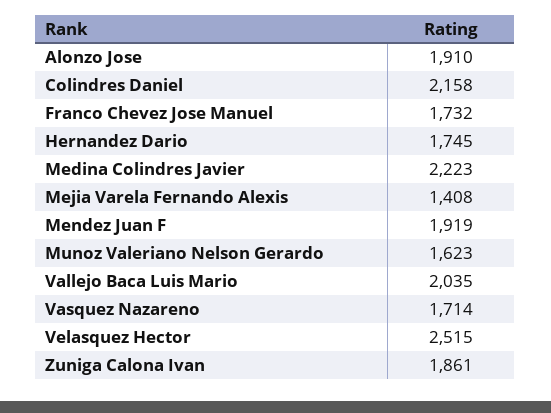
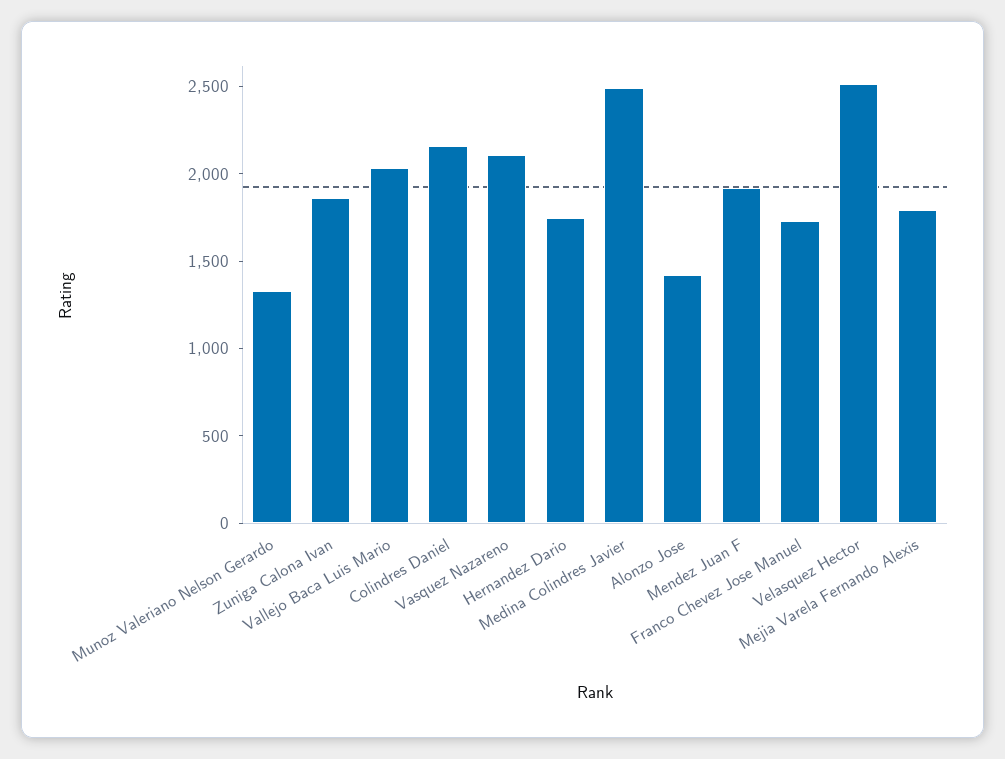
  {
-   "Alonzo Jose": 1910,
+   "Alonzo Jose": 1400,
    "Colindres Daniel": 2158,
    "Franco Chevez Jose Manuel": 1732,
    "Hernandez Dario": 1745,
-   "Medina Colindres Javier": 2223,
+   "Medina Colindres Javier": 2500,
-   "Mejia Varela Fernando Alexis": 1408,
+   "Mejia Varela Fernando Alexis": 1800,
    "Mendez Juan F": 1919,
-   "Munoz Valeriano Nelson Gerardo": 1623,
+   "Munoz Valeriano Nelson Gerardo": 1300,
    "Vallejo Baca Luis Mario": 2035,
-   "Vasquez Nazareno": 1714,
+   "Vasquez Nazareno": 2100,
    "Velasquez Hector": 2515,
    "Zuniga Calona Ivan": 1861
  }

